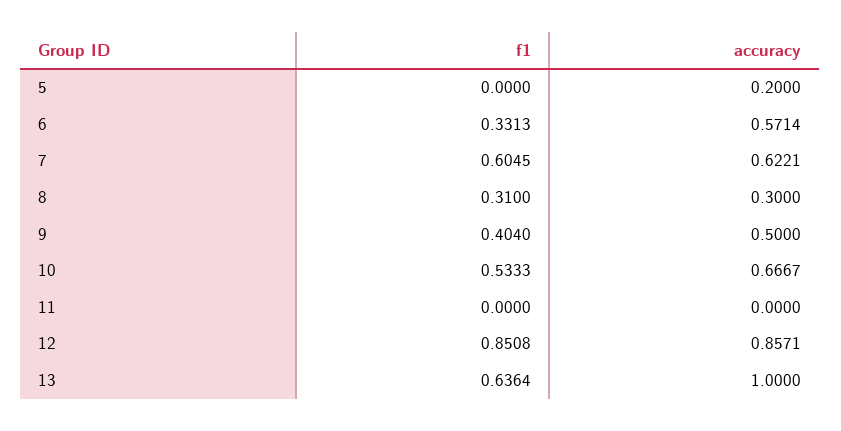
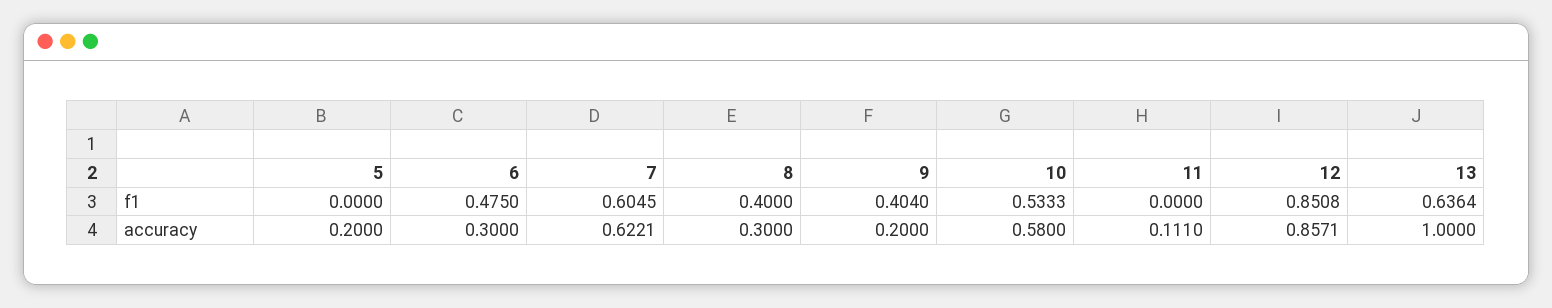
  {
    "f1": {
      "5": 0,
-     "6": 0.3313,
+     "6": 0.475,
      "7": 0.6045,
-     "8": 0.31,
+     "8": 0.4,
      "9": 0.404,
      "10": 0.5333,
      "11": 0,
      "12": 0.8508,
      "13": 0.6364
    },
    "accuracy": {
      "5": 0.2,
-     "6": 0.5714,
+     "6": 0.3,
      "7": 0.6221,
      "8": 0.3,
-     "9": 0.5,
+     "9": 0.2,
-     "10": 0.6667,
+     "10": 0.58,
-     "11": 0,
+     "11": 0.111,
      "12": 0.8571,
      "13": 1
    }
  }

